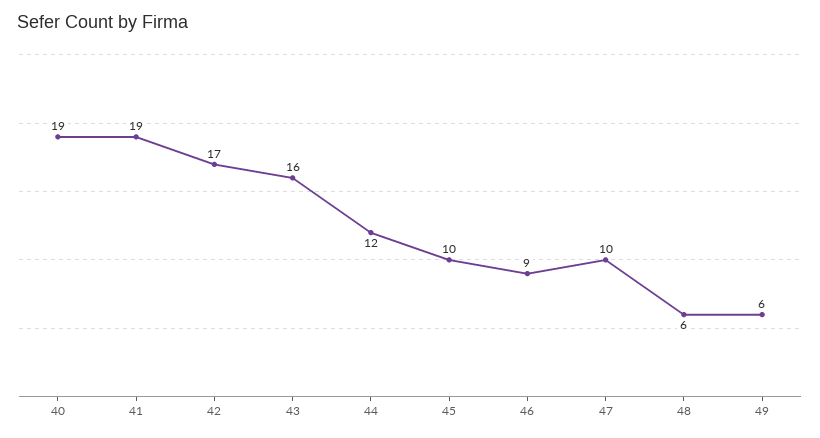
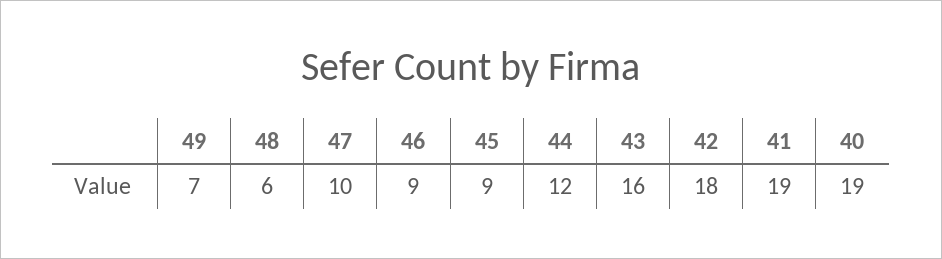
  {
    "40": 19,
    "41": 19,
-   "42": 17,
+   "42": 18,
    "43": 16,
    "44": 12,
-   "45": 10,
+   "45": 9,
    "46": 9,
    "47": 10,
    "48": 6,
-   "49": 6
+   "49": 7
  }

